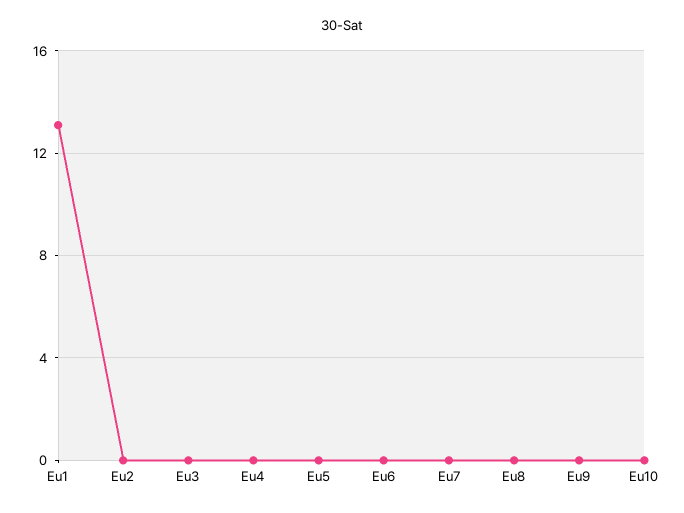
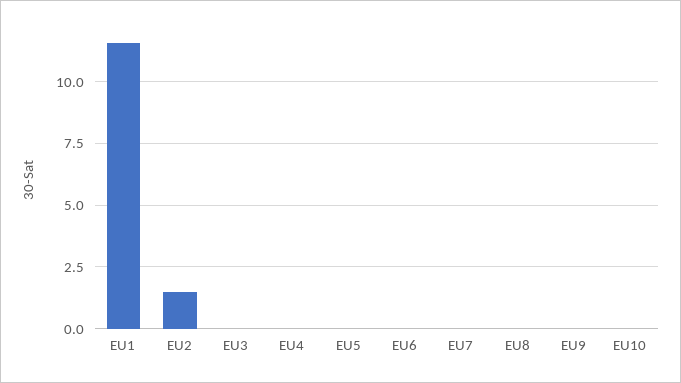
  {
-   "Eu1": 13,
+   "Eu1": 11.5,
-   "Eu2": 0,
+   "Eu2": 1.5,
    "Eu3": 0,
    "Eu4": 0,
    "Eu5": 0,
    "Eu6": 0,
    "Eu7": 0,
    "Eu8": 0,
    "Eu9": 0,
    "Eu10": 0
  }

